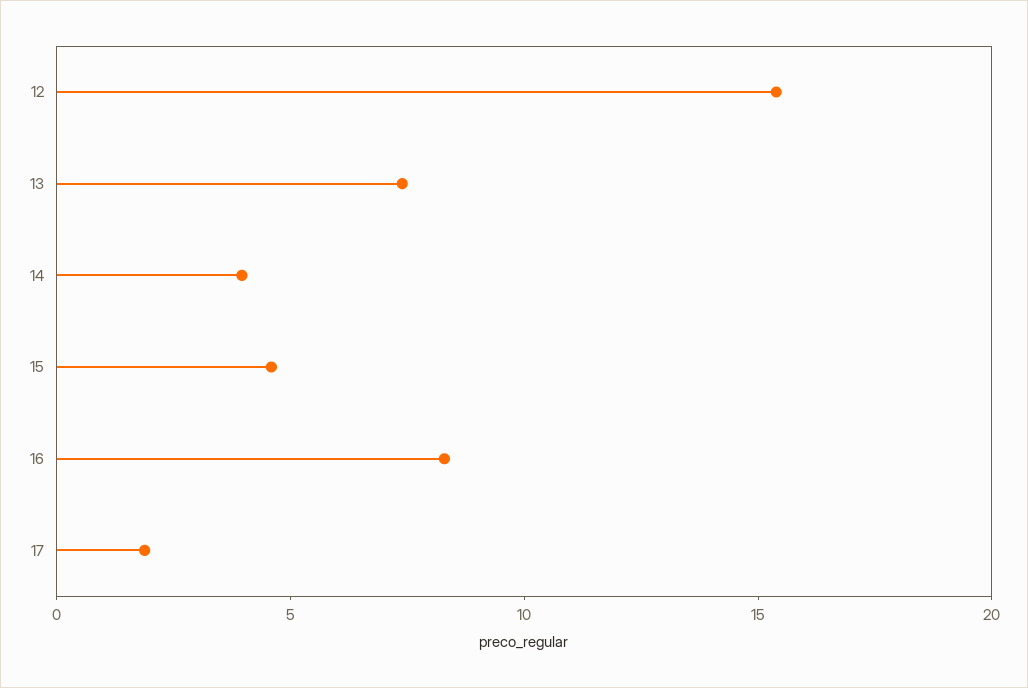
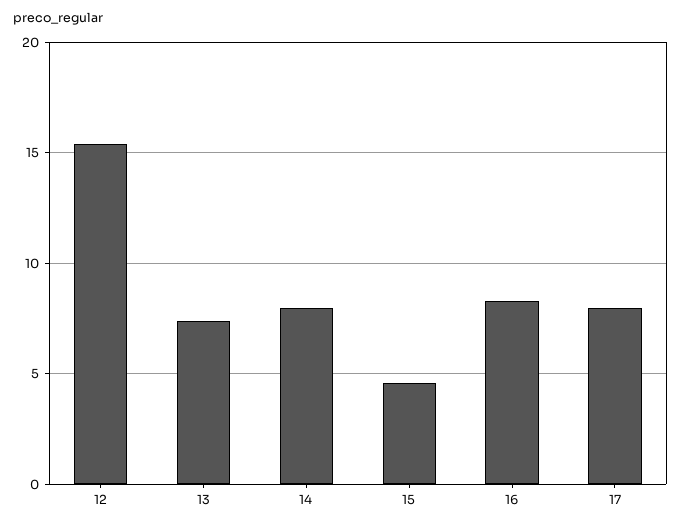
  {
    "12": 15.5,
    "13": 7.5,
-   "14": 4,
+   "14": 8,
    "15": 4.5,
    "16": 8.5,
-   "17": 2
+   "17": 8
  }

